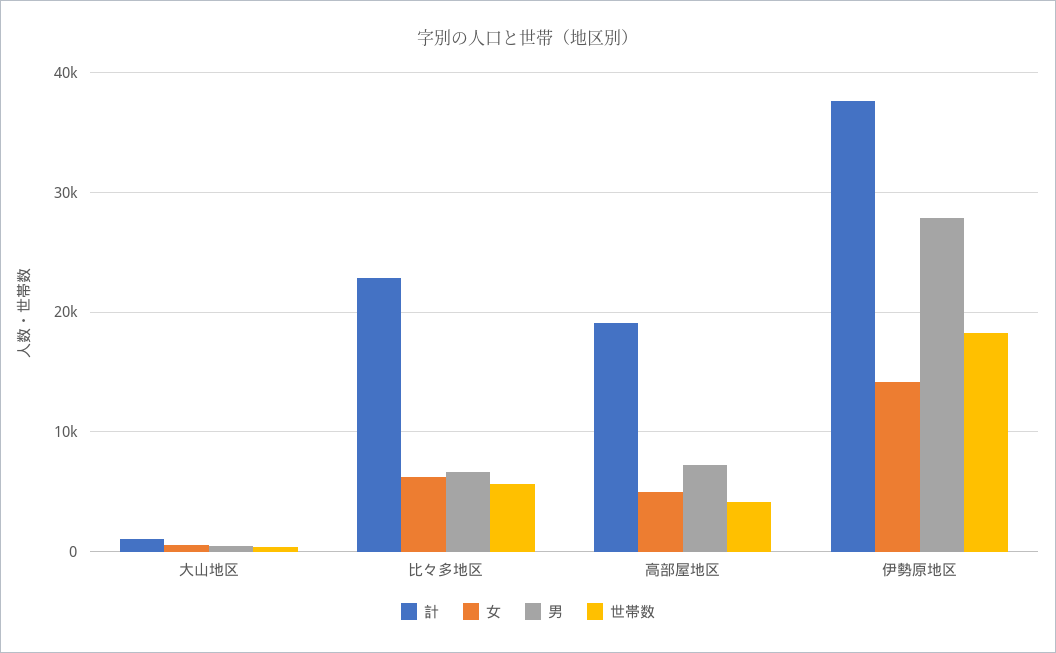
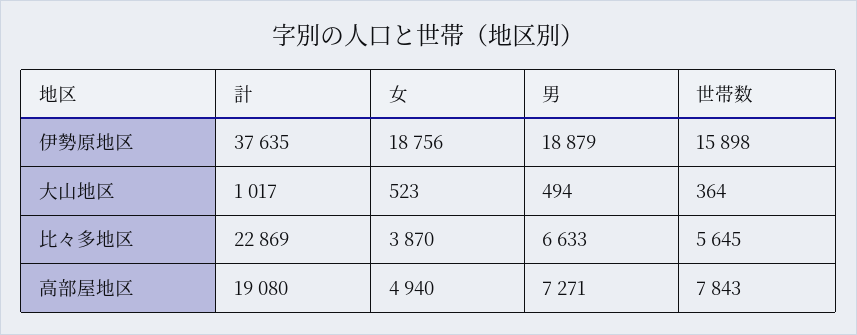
  {
    "計": {
      "大山地区": 1017,
      "比々多地区": 22869,
      "高部屋地区": 19080,
      "伊勢原地区": 37635
    },
    "女": {
      "大山地区": 523,
-     "比々多地区": 6000,
+     "比々多地区": 3870,
      "高部屋地区": 4940,
-     "伊勢原地区": 14000
+     "伊勢原地区": 18756
    },
    "男": {
      "大山地区": 494,
      "比々多地区": 6633,
      "高部屋地区": 7271,
-     "伊勢原地区": 28000
+     "伊勢原地区": 18879
    },
    "世帯数": {
      "大山地区": 364,
      "比々多地区": 5645,
-     "高部屋地区": 4000,
+     "高部屋地区": 7843,
-     "伊勢原地区": 18000
+     "伊勢原地区": 15898
    }
  }

